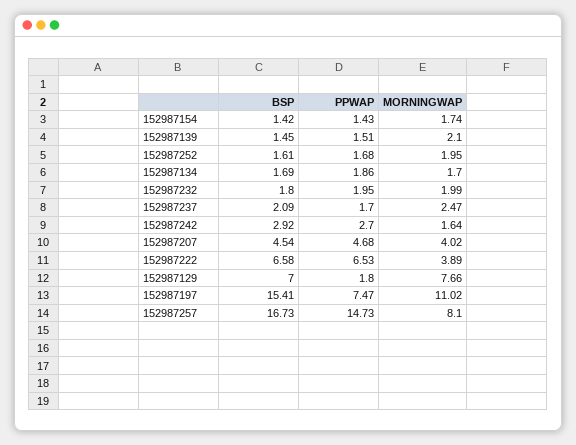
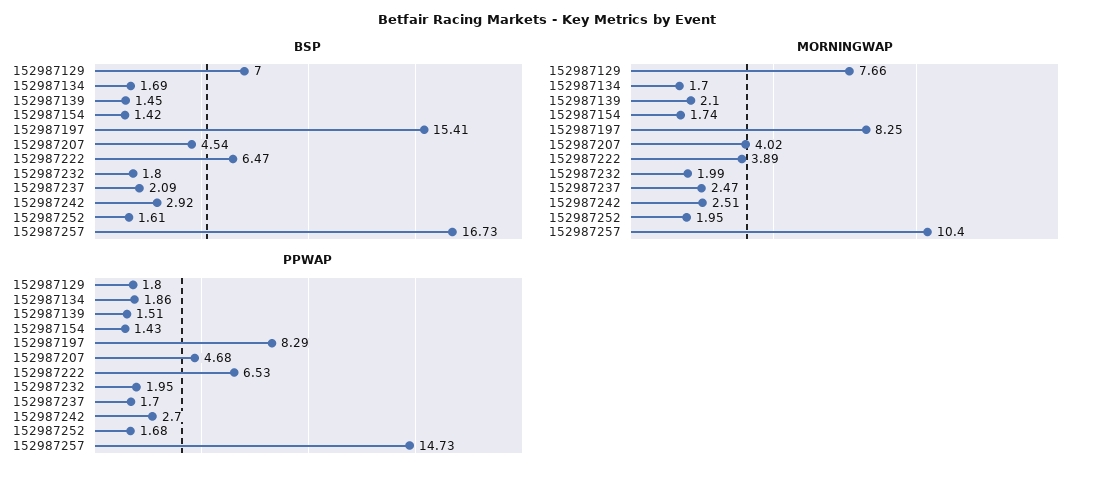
  {
    "BSP": {
      "152987154": 1.42,
      "152987139": 1.45,
      "152987252": 1.61,
      "152987134": 1.69,
      "152987232": 1.8,
      "152987237": 2.09,
      "152987242": 2.92,
      "152987207": 4.54,
-     "152987222": 6.58,
+     "152987222": 6.47,
      "152987129": 7,
      "152987197": 15.41,
      "152987257": 16.73
    },
    "PPWAP": {
      "152987154": 1.43,
      "152987139": 1.51,
      "152987252": 1.68,
      "152987134": 1.86,
      "152987232": 1.95,
      "152987237": 1.7,
      "152987242": 2.7,
      "152987207": 4.68,
      "152987222": 6.53,
      "152987129": 1.8,
-     "152987197": 7.47,
+     "152987197": 8.29,
      "152987257": 14.73
    },
    "MORNINGWAP": {
      "152987154": 1.74,
      "152987139": 2.1,
      "152987252": 1.95,
      "152987134": 1.7,
      "152987232": 1.99,
      "152987237": 2.47,
-     "152987242": 1.64,
+     "152987242": 2.51,
      "152987207": 4.02,
      "152987222": 3.89,
      "152987129": 7.66,
-     "152987197": 11.02,
+     "152987197": 8.25,
-     "152987257": 8.1
+     "152987257": 10.4
    }
  }

